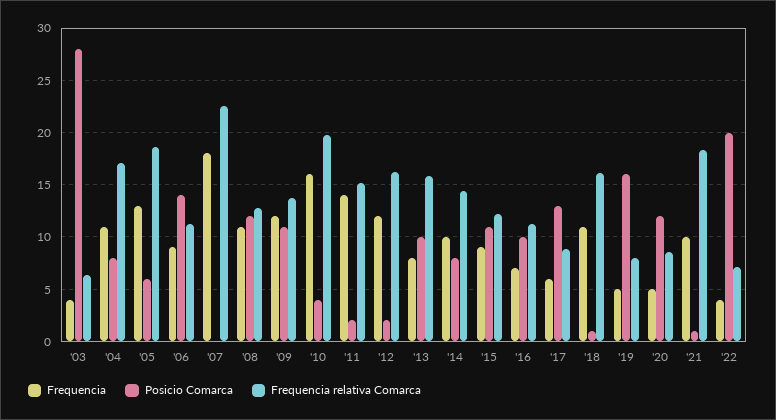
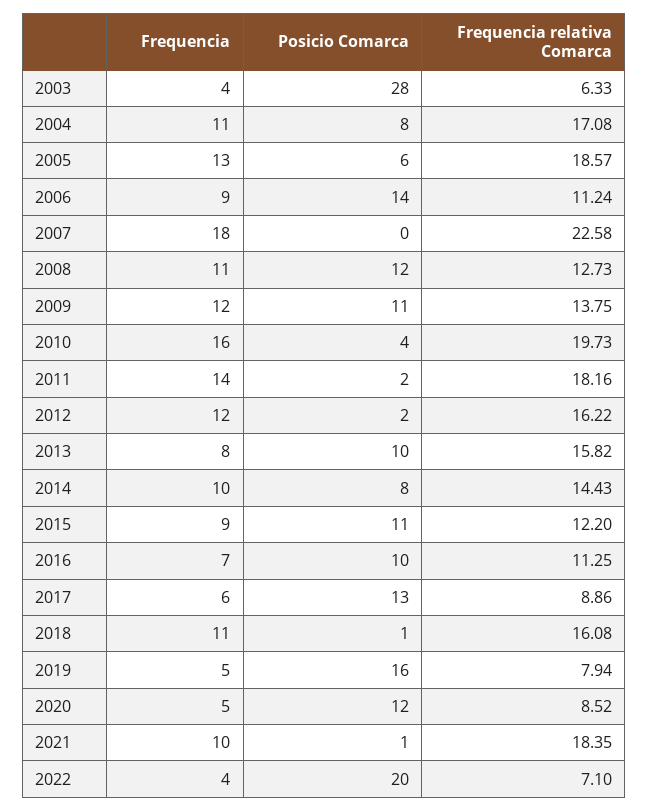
  {
    "Frequencia": {
      "'03": 4,
      "'04": 11,
      "'05": 13,
      "'06": 9,
      "'07": 18,
      "'08": 11,
      "'09": 12,
      "'10": 16,
      "'11": 14,
      "'12": 12,
      "'13": 8,
      "'14": 10,
      "'15": 9,
      "'16": 7,
      "'17": 6,
      "'18": 11,
      "'19": 5,
      "'20": 5,
      "'21": 10,
      "'22": 4
    },
    "Posicio Comarca": {
      "'03": 28,
      "'04": 8,
      "'05": 6,
      "'06": 14,
      "'07": 0,
      "'08": 12,
      "'09": 11,
      "'10": 4,
      "'11": 2,
      "'12": 2,
      "'13": 10,
      "'14": 8,
      "'15": 11,
      "'16": 10,
      "'17": 13,
      "'18": 1,
      "'19": 16,
      "'20": 12,
      "'21": 1,
      "'22": 20
    },
    "Frequencia relativa Comarca": {
      "'03": 6.33,
      "'04": 17.08,
      "'05": 18.57,
      "'06": 11.24,
      "'07": 22.58,
      "'08": 12.73,
      "'09": 13.75,
      "'10": 19.73,
-     "'11": 15,
+     "'11": 18.16,
      "'12": 16.22,
      "'13": 15.82,
      "'14": 14.43,
      "'15": 12.2,
      "'16": 11.25,
      "'17": 8.86,
      "'18": 16.08,
      "'19": 7.94,
      "'20": 8.52,
      "'21": 18.35,
      "'22": 7.1
    }
  }

